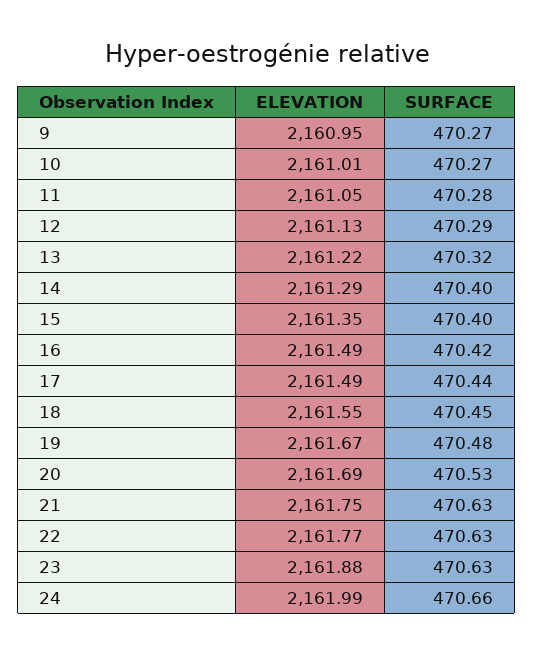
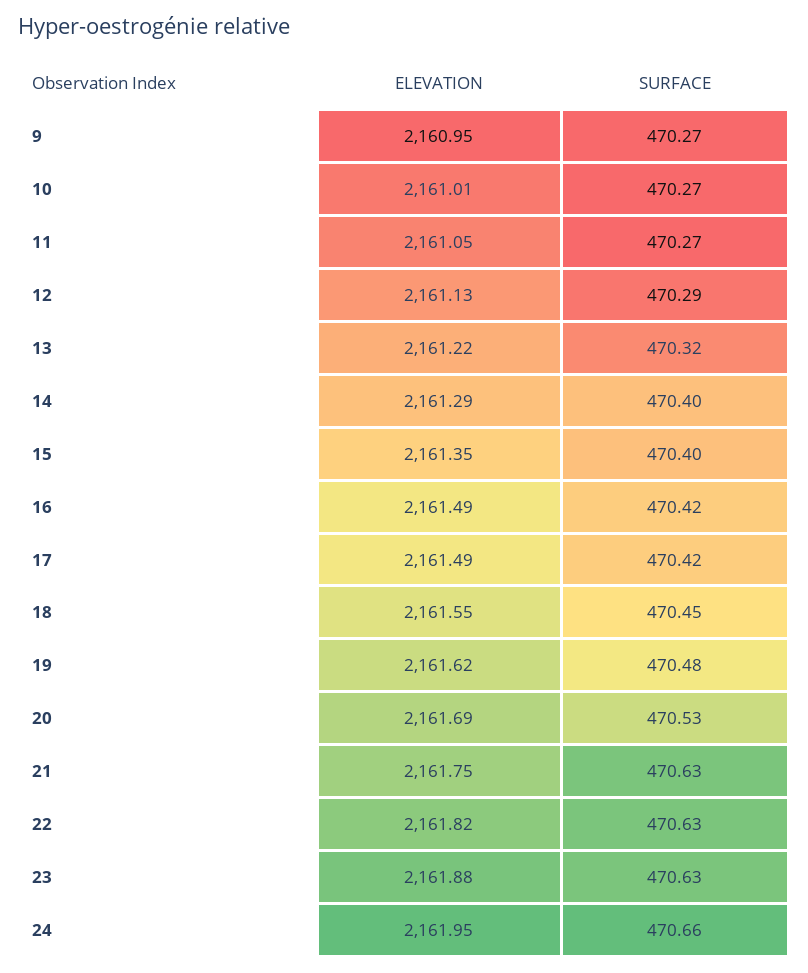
  {
    "ELEVATION": {
      "9": 2160.95,
      "10": 2161.01,
      "11": 2161.05,
      "12": 2161.13,
      "13": 2161.22,
      "14": 2161.29,
      "15": 2161.35,
      "16": 2161.49,
      "17": 2161.49,
      "18": 2161.55,
-     "19": 2161.67,
+     "19": 2161.62,
      "20": 2161.69,
      "21": 2161.75,
-     "22": 2161.77,
+     "22": 2161.82,
      "23": 2161.88,
-     "24": 2161.99
+     "24": 2161.95
    },
    "SURFACE": {
      "9": 470.27,
      "10": 470.27,
-     "11": 470.28,
+     "11": 470.27,
      "12": 470.29,
      "13": 470.32,
      "14": 470.4,
      "15": 470.4,
      "16": 470.42,
-     "17": 470.44,
+     "17": 470.42,
      "18": 470.45,
      "19": 470.48,
      "20": 470.53,
      "21": 470.63,
      "22": 470.63,
      "23": 470.63,
      "24": 470.66
    }
  }

